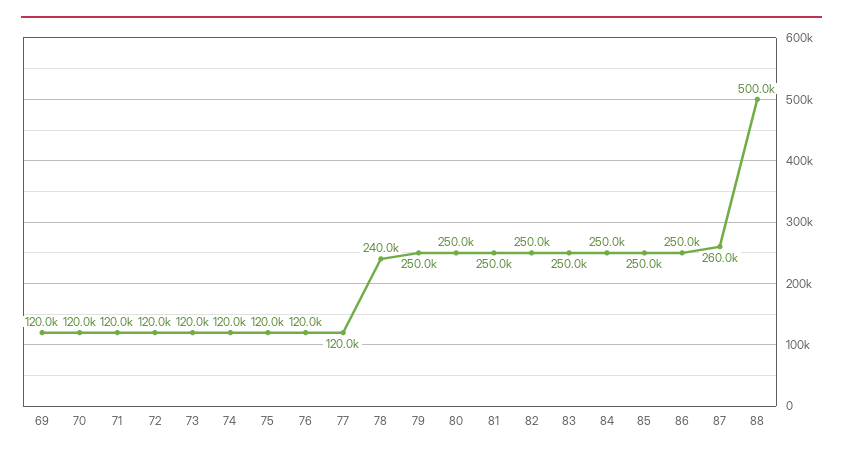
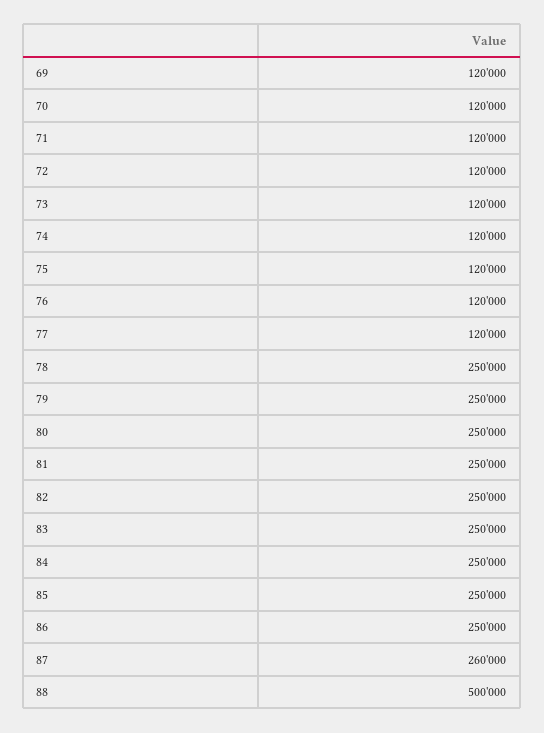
  {
    "69": 120000,
    "70": 120000,
    "71": 120000,
    "72": 120000,
    "73": 120000,
    "74": 120000,
    "75": 120000,
    "76": 120000,
    "77": 120000,
-   "78": 240000,
+   "78": 250000,
    "79": 250000,
    "80": 250000,
    "81": 250000,
    "82": 250000,
    "83": 250000,
    "84": 250000,
    "85": 250000,
    "86": 250000,
    "87": 260000,
    "88": 500000
  }

